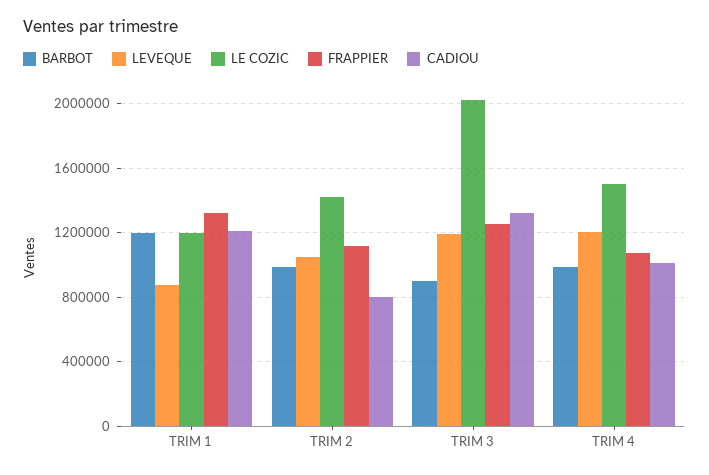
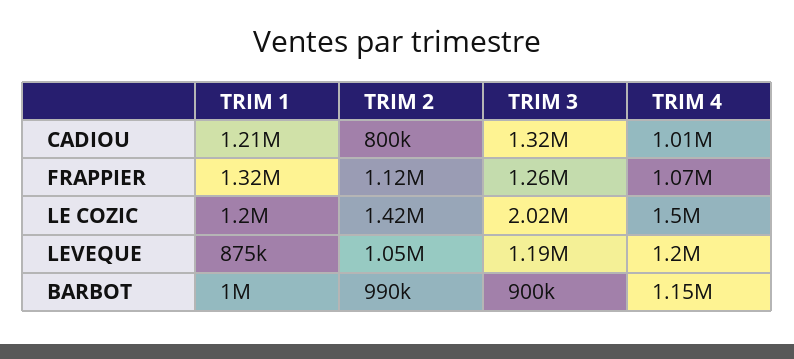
  {
    "BARBOT": {
-     "TRIM 1": 1200000,
+     "TRIM 1": 1000000,
      "TRIM 2": 990000,
      "TRIM 3": 900000,
-     "TRIM 4": 1000000
+     "TRIM 4": 1150000
    },
    "LEVEQUE": {
      "TRIM 1": 875000,
      "TRIM 2": 1050000,
      "TRIM 3": 1190000,
      "TRIM 4": 1200000
    },
    "LE COZIC": {
      "TRIM 1": 1200000,
      "TRIM 2": 1420000,
      "TRIM 3": 2020000,
      "TRIM 4": 1500000
    },
    "FRAPPIER": {
      "TRIM 1": 1320000,
      "TRIM 2": 1120000,
      "TRIM 3": 1260000,
      "TRIM 4": 1070000
    },
    "CADIOU": {
      "TRIM 1": 1210000,
      "TRIM 2": 800000,
      "TRIM 3": 1320000,
      "TRIM 4": 1010000
    }
  }

